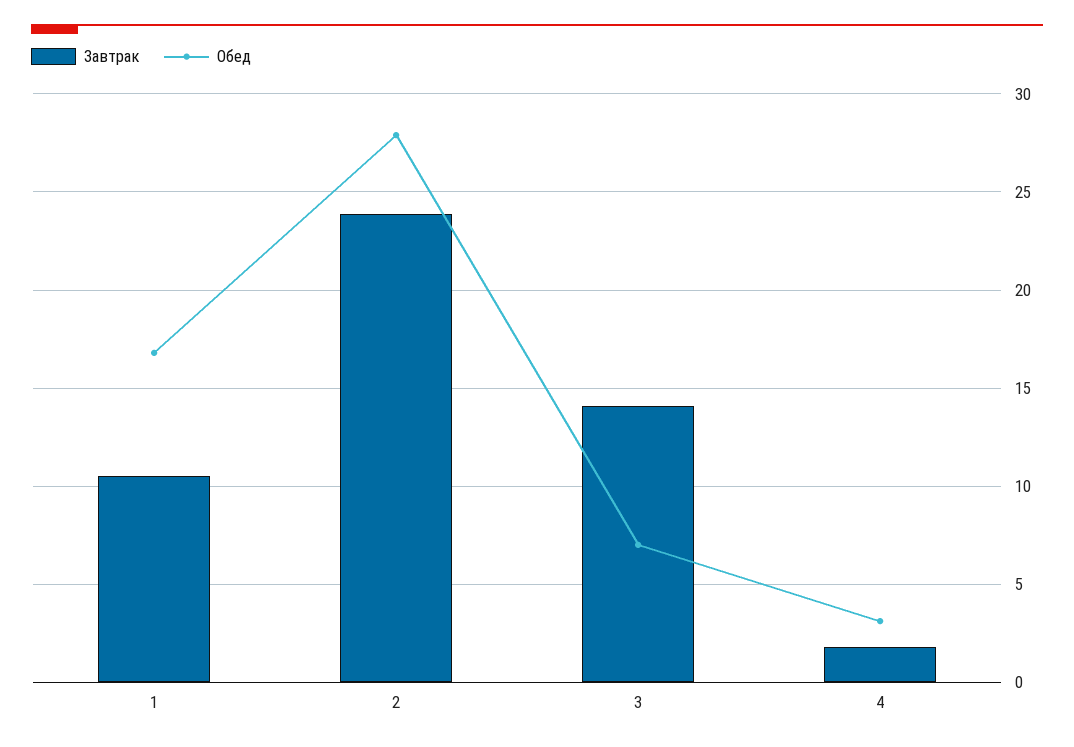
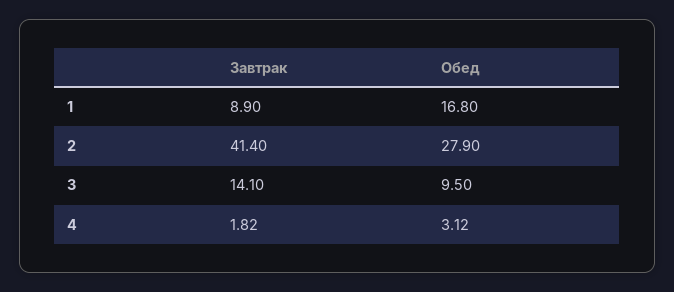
  {
    "Завтрак": {
-     "1": 10.5,
+     "1": 8.9,
-     "2": 24,
+     "2": 41.4,
      "3": 14.1,
      "4": 1.82
    },
    "Обед": {
      "1": 16.8,
      "2": 27.9,
-     "3": 7,
+     "3": 9.5,
      "4": 3.12
    }
  }

